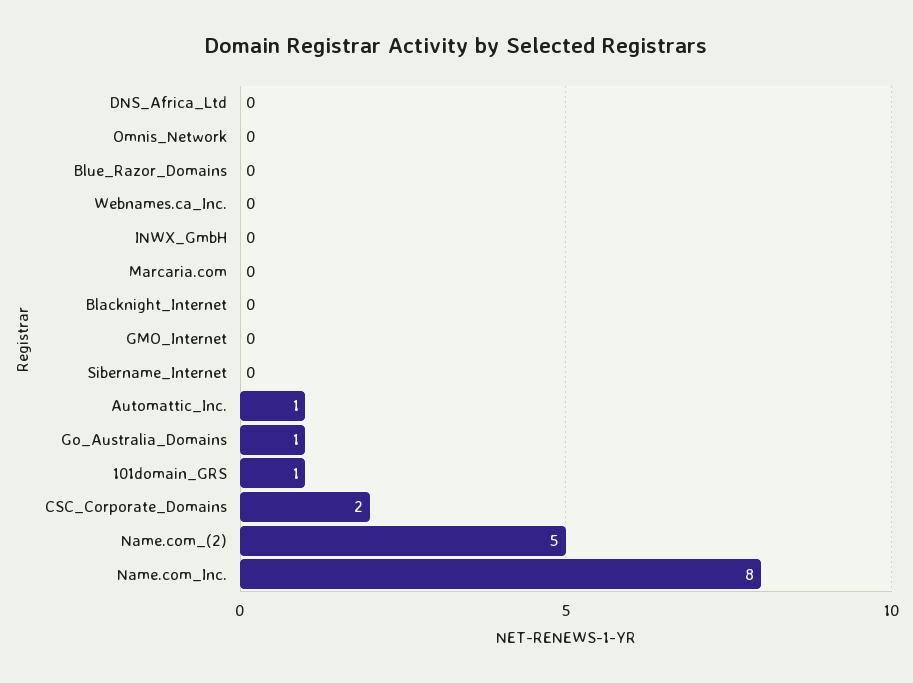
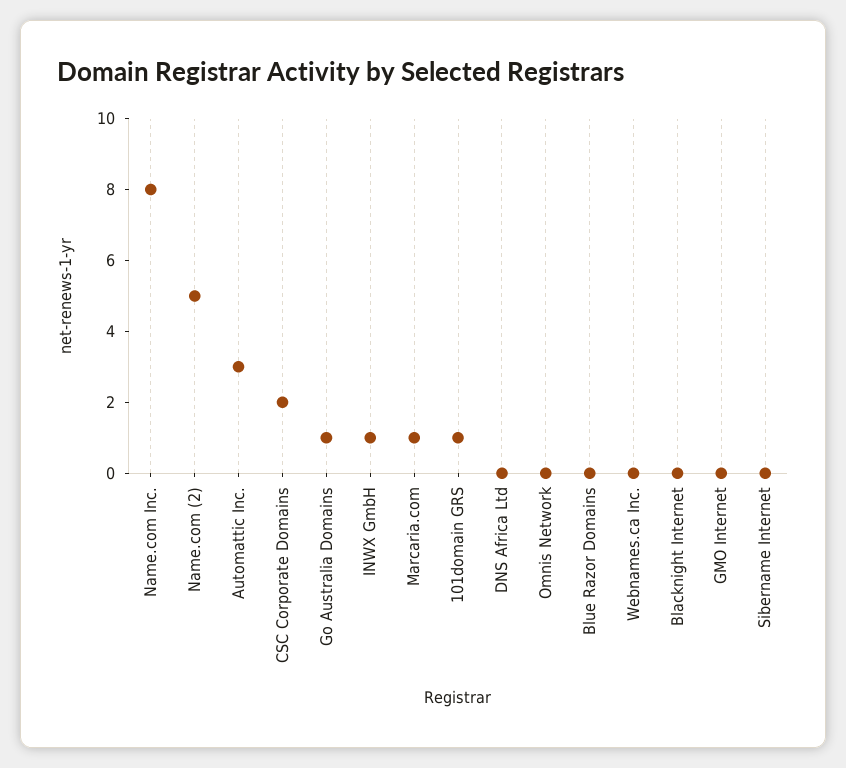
  {
    "DNS_Africa_Ltd": 0,
    "Omnis_Network": 0,
    "Blue_Razor_Domains": 0,
    "Webnames.ca_Inc.": 0,
-   "INWX_GmbH": 0,
+   "INWX_GmbH": 1,
-   "Marcaria.com": 0,
+   "Marcaria.com": 1,
    "Blacknight_Internet": 0,
    "GMO_Internet": 0,
    "Sibername_Internet": 0,
-   "Automattic_Inc.": 1,
+   "Automattic_Inc.": 3,
    "Go_Australia_Domains": 1,
    "101domain_GRS": 1,
    "CSC_Corporate_Domains": 2,
    "Name.com_(2)": 5,
    "Name.com_Inc.": 8
  }

